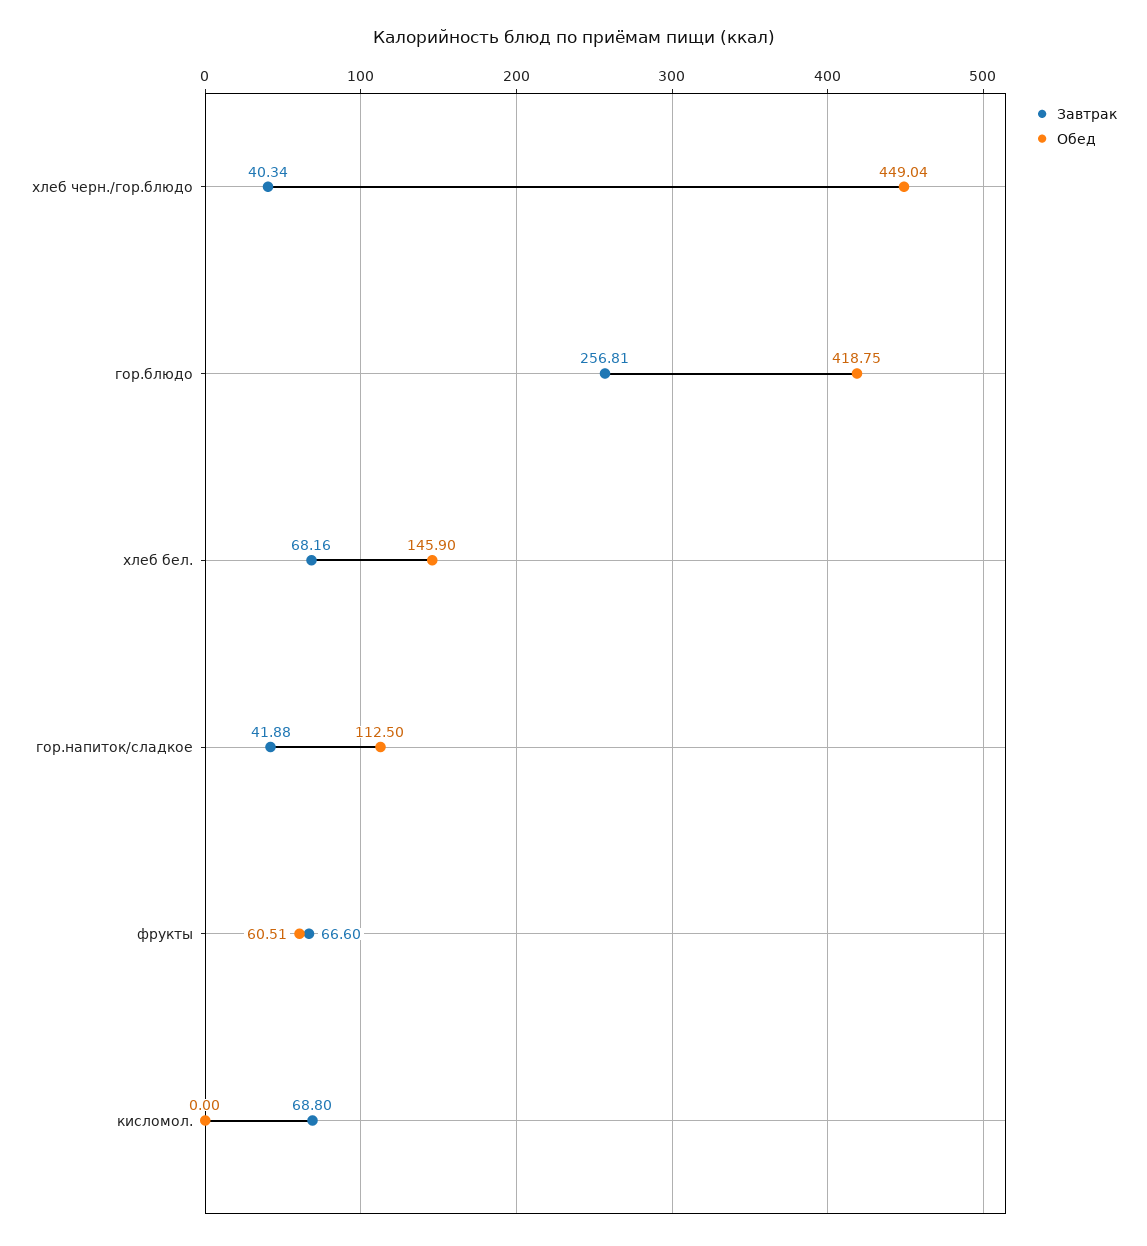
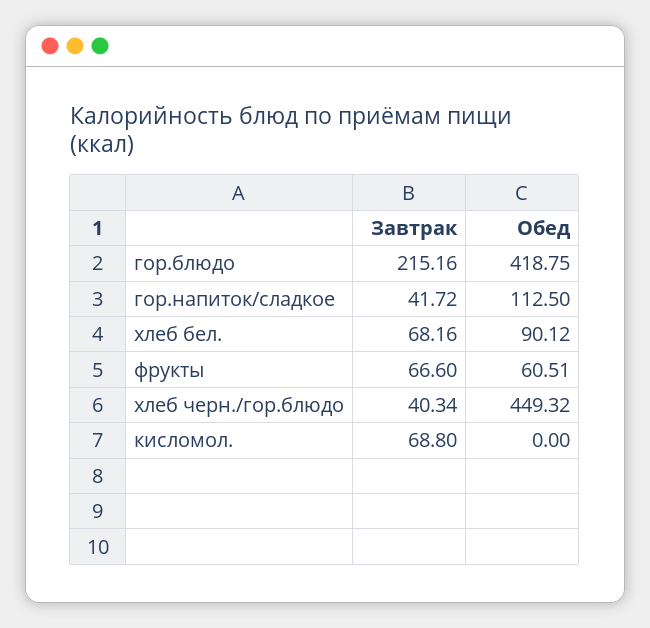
  {
    "Завтрак": {
      "хлеб черн./гор.блюдо": 40.34,
-     "гор.блюдо": 256.81,
+     "гор.блюдо": 215.16,
      "хлеб бел.": 68.16,
-     "гор.напиток/сладкое": 41.88,
+     "гор.напиток/сладкое": 41.72,
      "фрукты": 66.6,
      "кисломол.": 68.8
    },
    "Обед": {
-     "хлеб черн./гор.блюдо": 449.04,
+     "хлеб черн./гор.блюдо": 449.32,
      "гор.блюдо": 418.75,
-     "хлеб бел.": 145.9,
+     "хлеб бел.": 90.12,
      "гор.напиток/сладкое": 112.5,
      "фрукты": 60.51,
      "кисломол.": 0
    }
  }

